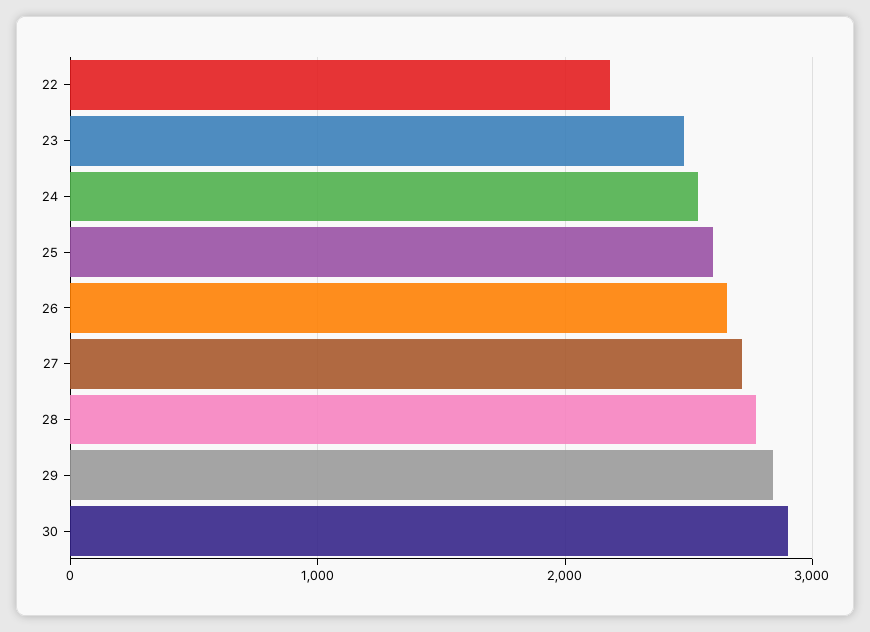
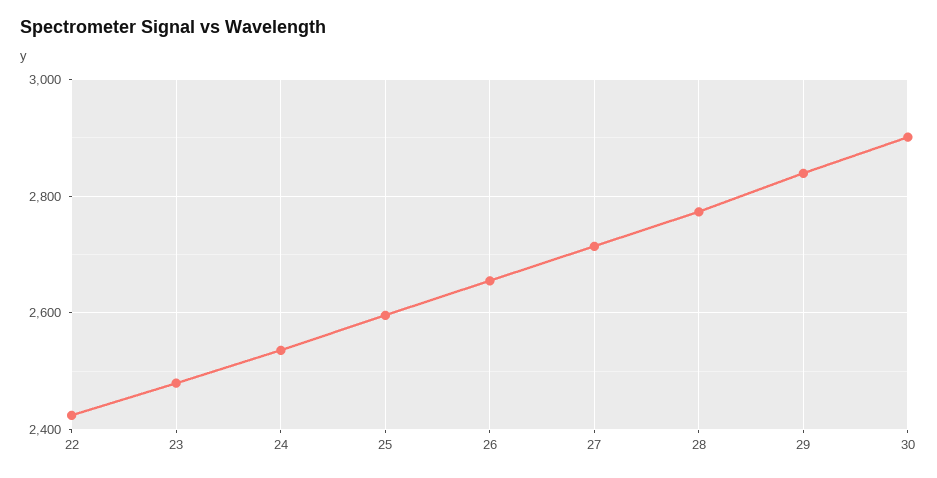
  {
-   "22": 2200,
+   "22": 2420,
    "23": 2480,
    "24": 2540,
    "25": 2600,
    "26": 2660,
    "27": 2720,
    "28": 2780,
    "29": 2840,
    "30": 2900
  }

